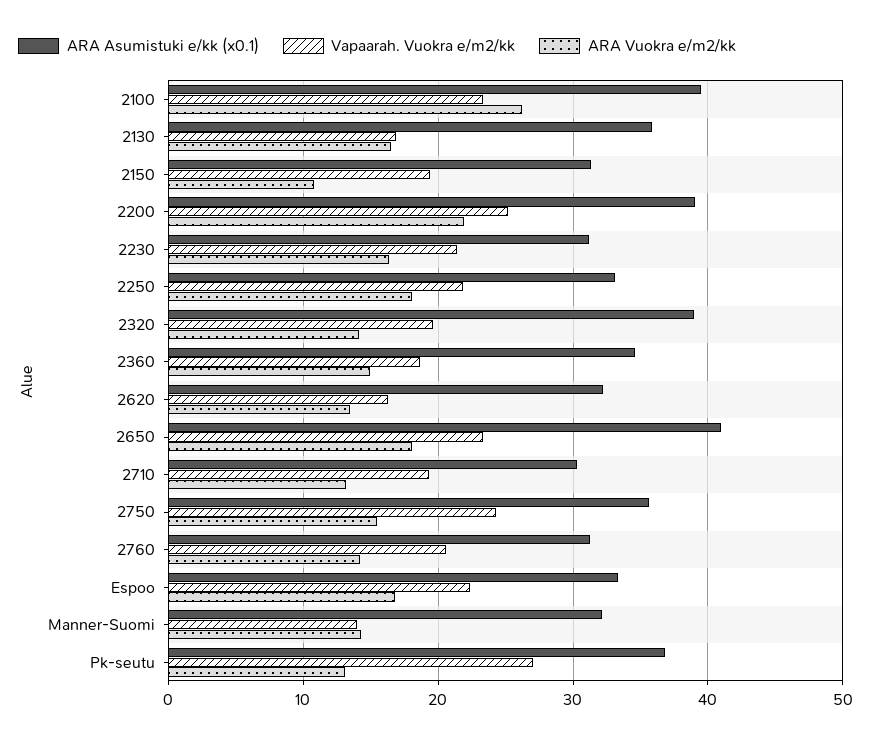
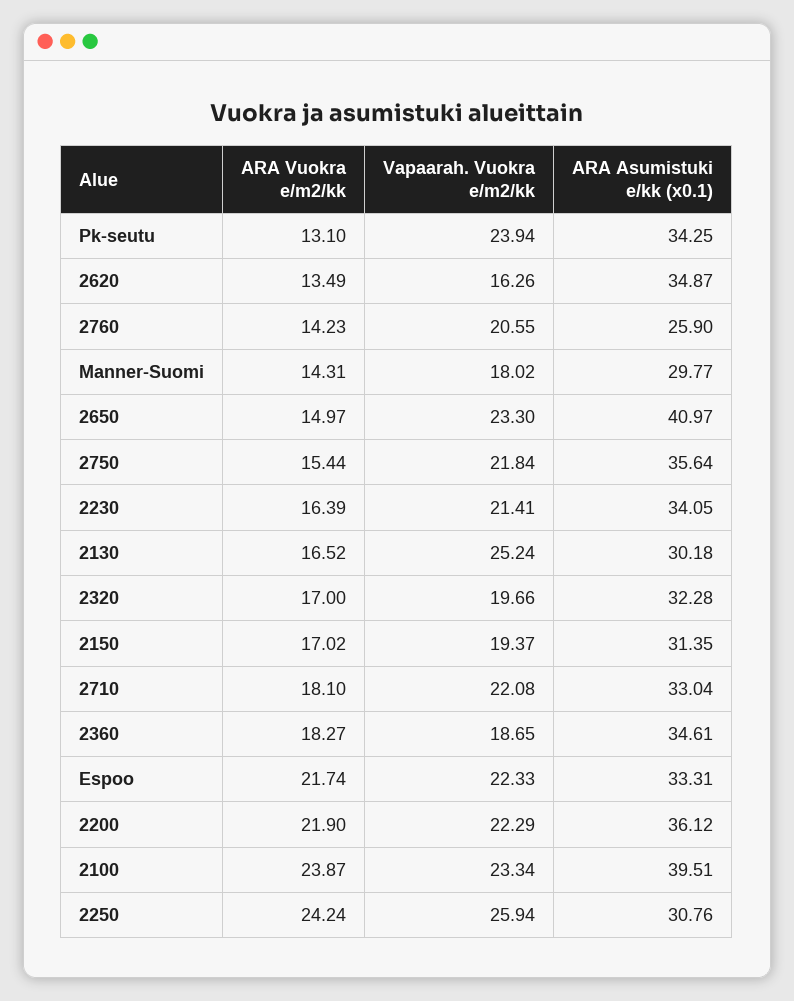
  {
    "ARA Asumistuki e/kk (x0.1)": {
      "2100": 39.51,
-     "2130": 36,
+     "2130": 30.18,
      "2150": 31.35,
-     "2200": 39,
+     "2200": 36.12,
-     "2230": 31,
+     "2230": 34.05,
-     "2250": 33,
+     "2250": 30.76,
-     "2320": 39,
+     "2320": 32.28,
      "2360": 34.61,
-     "2620": 32,
+     "2620": 34.87,
      "2650": 40.97,
-     "2710": 30,
+     "2710": 33.04,
      "2750": 35.64,
-     "2760": 31,
+     "2760": 25.9,
      "Espoo": 33.31,
-     "Manner-Suomi": 32,
+     "Manner-Suomi": 29.77,
-     "Pk-seutu": 37
+     "Pk-seutu": 34.25
    },
    "Vapaarah. Vuokra e/m2/kk": {
      "2100": 23.34,
-     "2130": 17,
+     "2130": 25.24,
      "2150": 19.37,
-     "2200": 25,
+     "2200": 22.29,
      "2230": 21.41,
-     "2250": 22,
+     "2250": 25.94,
      "2320": 19.66,
      "2360": 18.65,
      "2620": 16.26,
      "2650": 23.3,
-     "2710": 19,
+     "2710": 22.08,
-     "2750": 24,
+     "2750": 21.84,
      "2760": 20.55,
      "Espoo": 22.33,
-     "Manner-Suomi": 14,
+     "Manner-Suomi": 18.02,
-     "Pk-seutu": 27
+     "Pk-seutu": 23.94
    },
    "ARA Vuokra e/m2/kk": {
-     "2100": 26,
+     "2100": 23.87,
      "2130": 16.52,
-     "2150": 11,
+     "2150": 17.02,
      "2200": 21.9,
      "2230": 16.39,
-     "2250": 18,
+     "2250": 24.24,
-     "2320": 14,
+     "2320": 17,
-     "2360": 15,
+     "2360": 18.27,
      "2620": 13.49,
-     "2650": 18,
+     "2650": 14.97,
-     "2710": 13,
+     "2710": 18.1,
      "2750": 15.44,
      "2760": 14.23,
-     "Espoo": 17,
+     "Espoo": 21.74,
      "Manner-Suomi": 14.31,
      "Pk-seutu": 13.1
    }
  }

